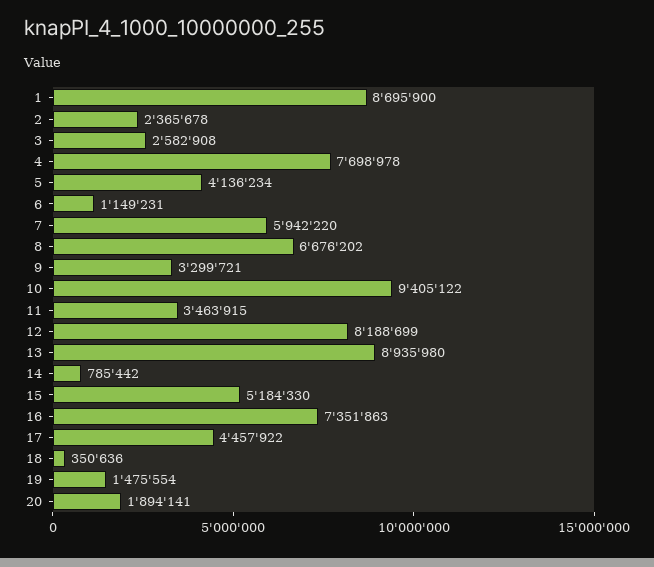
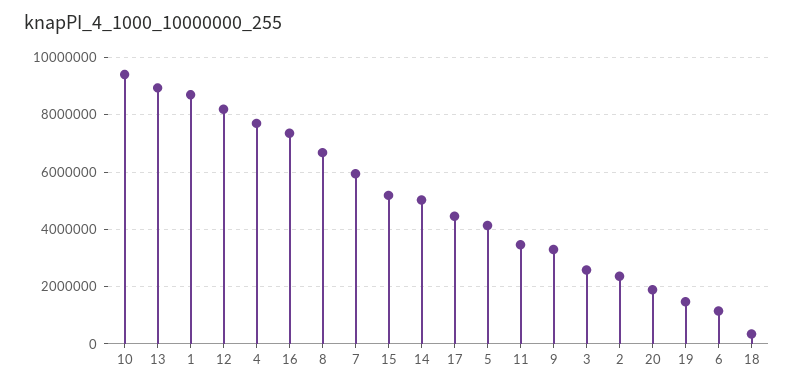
  {
    "1": 8695900,
    "2": 2365678,
    "3": 2582908,
    "4": 7698978,
    "5": 4136234,
    "6": 1149231,
    "7": 5942220,
    "8": 6676202,
    "9": 3299721,
    "10": 9405122,
    "11": 3463915,
    "12": 8188699,
    "13": 8935980,
-   "14": 785442,
+   "14": 5000000,
    "15": 5184330,
    "16": 7351863,
    "17": 4457922,
    "18": 350636,
    "19": 1475554,
    "20": 1894141
  }

